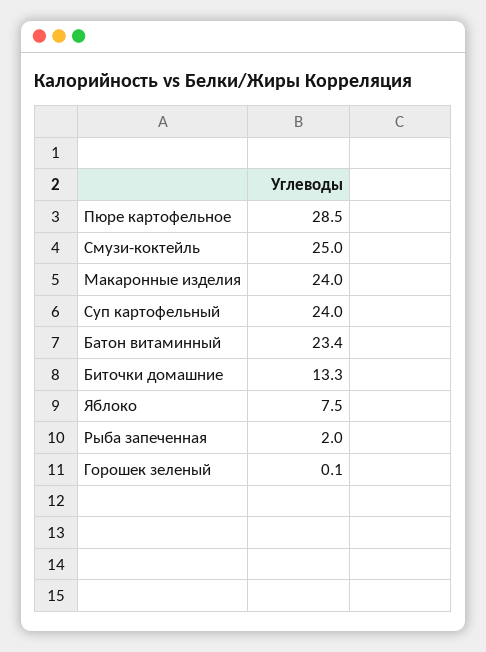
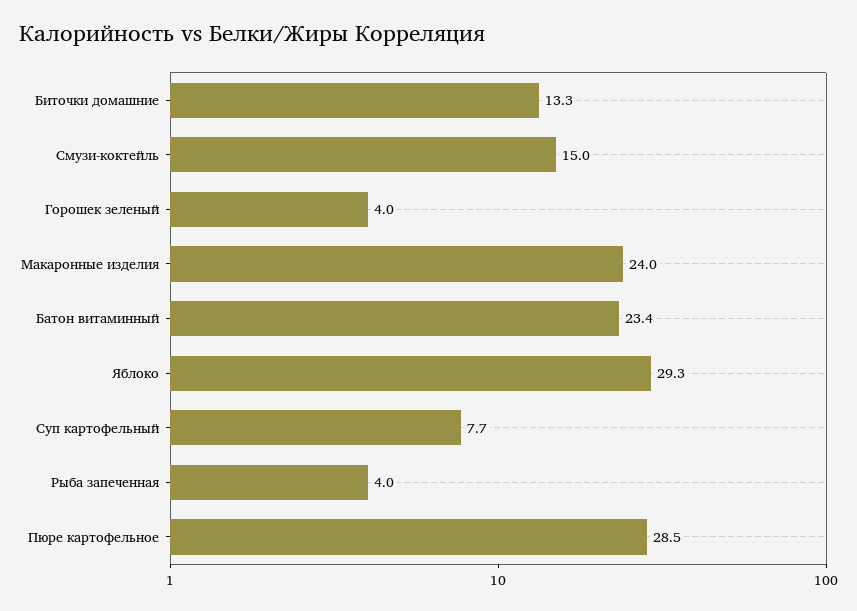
  {
    "Пюре картофельное": 28.5,
-   "Смузи-коктейль": 25,
+   "Смузи-коктейль": 15,
    "Макаронные изделия": 24,
-   "Суп картофельный": 24,
+   "Суп картофельный": 7.7,
    "Батон витаминный": 23.4,
    "Биточки домашние": 13.3,
-   "Яблоко": 7.5,
+   "Яблоко": 29.3,
-   "Рыба запеченная": 2,
+   "Рыба запеченная": 4,
-   "Горошек зеленый": 0.1
+   "Горошек зеленый": 4
  }

